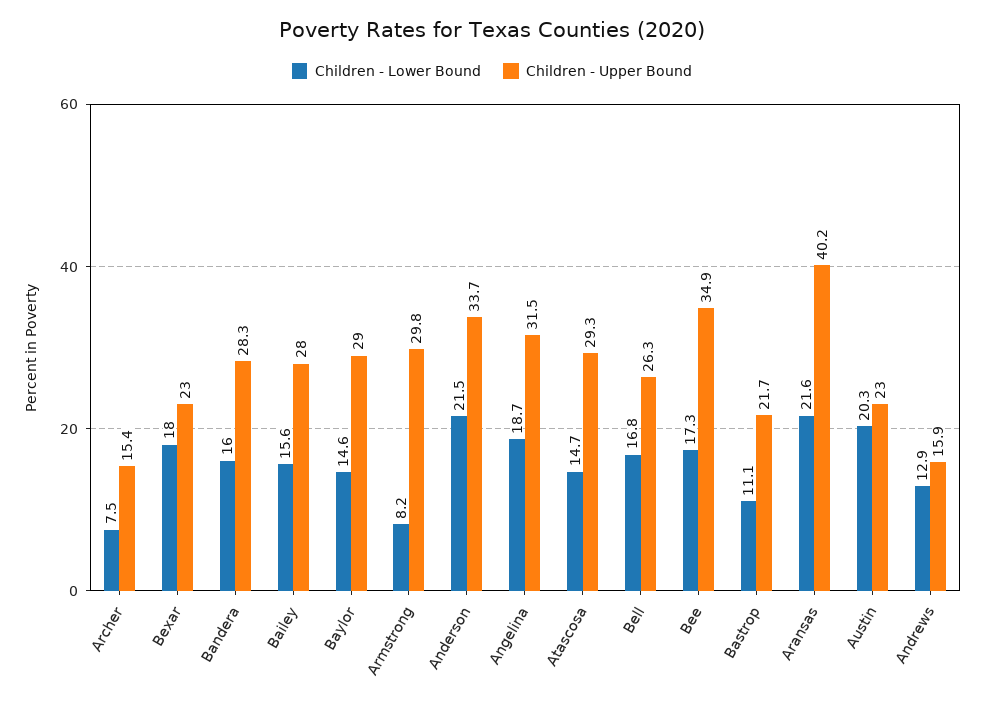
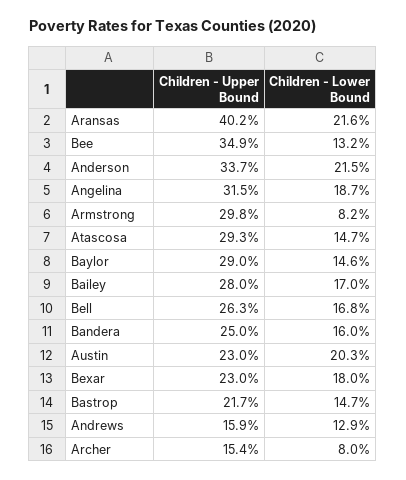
  {
    "Children - Lower Bound": {
-     "Archer": 7.5,
+     "Archer": 8,
      "Bexar": 18,
      "Bandera": 16,
-     "Bailey": 15.6,
+     "Bailey": 17,
      "Baylor": 14.6,
      "Armstrong": 8.2,
      "Anderson": 21.5,
      "Angelina": 18.7,
      "Atascosa": 14.7,
      "Bell": 16.8,
-     "Bee": 17.3,
+     "Bee": 13.2,
-     "Bastrop": 11.1,
+     "Bastrop": 14.7,
      "Aransas": 21.6,
      "Austin": 20.3,
      "Andrews": 12.9
    },
    "Children - Upper Bound": {
      "Archer": 15.4,
      "Bexar": 23,
-     "Bandera": 28.3,
+     "Bandera": 25,
      "Bailey": 28,
      "Baylor": 29,
      "Armstrong": 29.8,
      "Anderson": 33.7,
      "Angelina": 31.5,
      "Atascosa": 29.3,
      "Bell": 26.3,
      "Bee": 34.9,
      "Bastrop": 21.7,
      "Aransas": 40.2,
      "Austin": 23,
      "Andrews": 15.9
    }
  }

